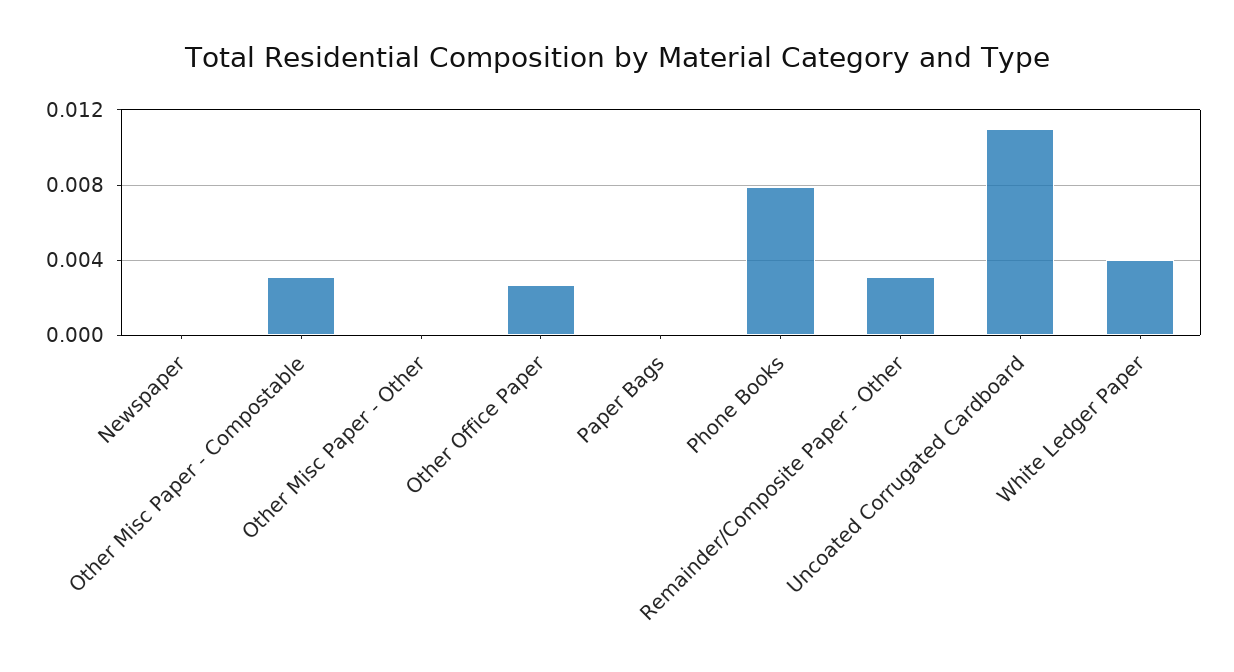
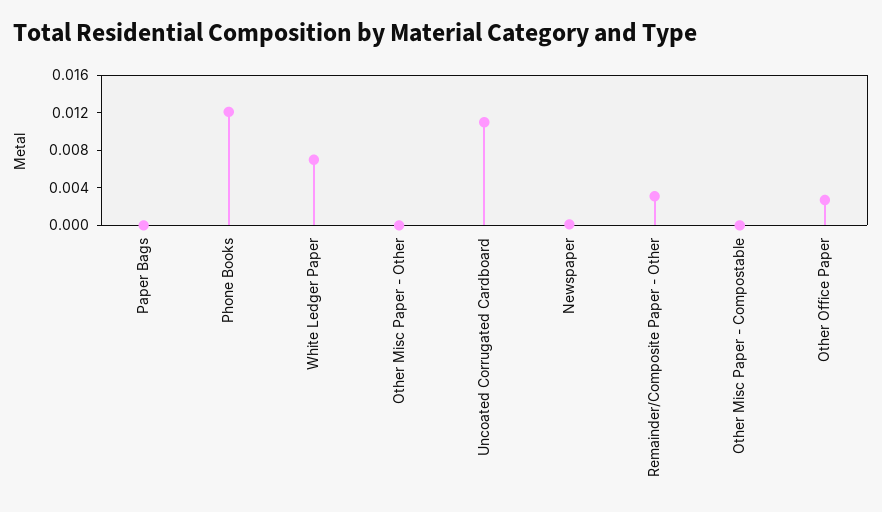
  {
    "Newspaper": 0,
-   "Other Misc Paper - Compostable": 0.003,
+   "Other Misc Paper - Compostable": 0,
    "Other Misc Paper - Other": 0,
    "Other Office Paper": 0.0025,
    "Paper Bags": 0,
-   "Phone Books": 0.008,
+   "Phone Books": 0.012,
    "Remainder/Composite Paper - Other": 0.003,
    "Uncoated Corrugated Cardboard": 0.011,
-   "White Ledger Paper": 0.004
+   "White Ledger Paper": 0.007
  }

